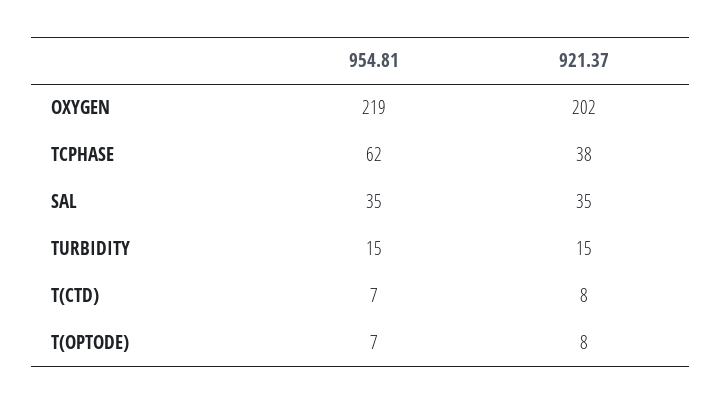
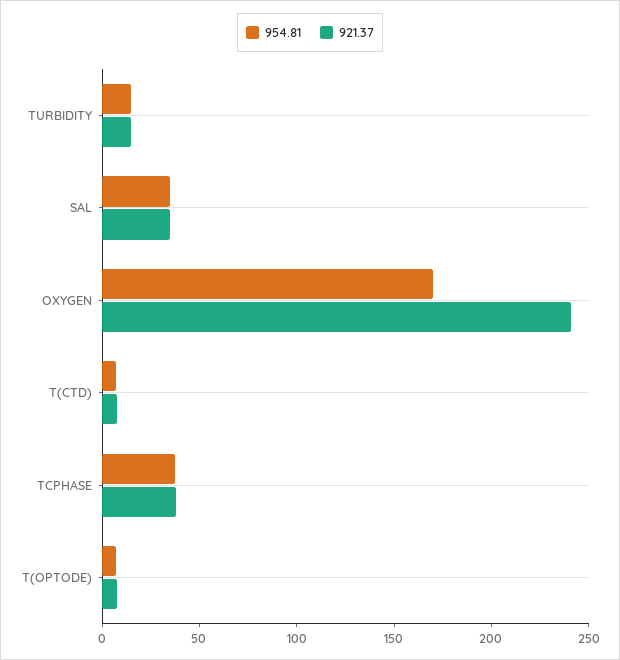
  {
    "954.81": {
-     "OXYGEN": 219,
+     "OXYGEN": 170,
-     "TCPHASE": 62,
+     "TCPHASE": 40,
      "SAL": 35,
      "TURBIDITY": 15,
      "T(CTD)": 7,
      "T(OPTODE)": 7
    },
    "921.37": {
-     "OXYGEN": 202,
+     "OXYGEN": 240,
      "TCPHASE": 38,
      "SAL": 35,
      "TURBIDITY": 15,
      "T(CTD)": 8,
      "T(OPTODE)": 8
    }
  }

